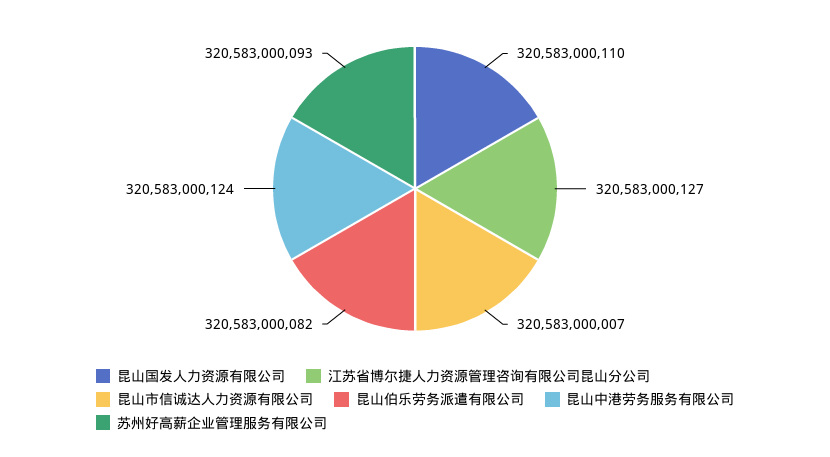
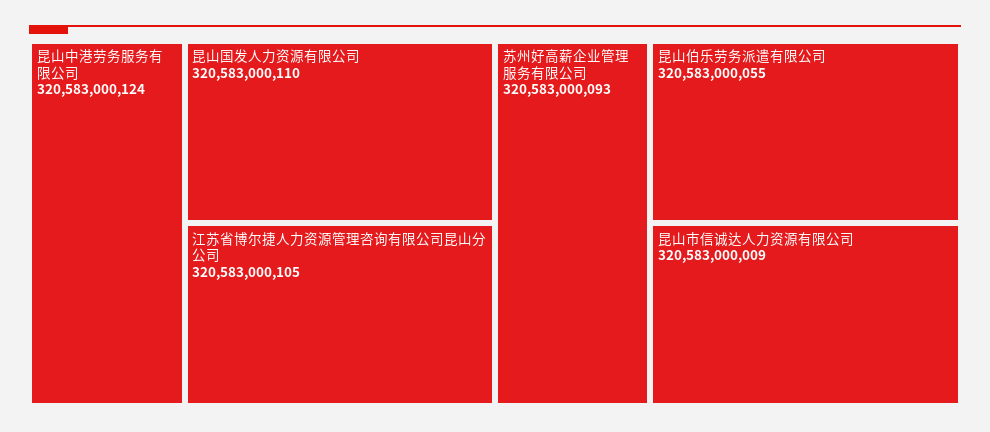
  {
    "昆山国发人力资源有限公司": 320583000110,
-   "江苏省博尔捷人力资源管理咨询有限公司昆山分公司": 320583000127,
+   "江苏省博尔捷人力资源管理咨询有限公司昆山分公司": 320583000105,
-   "昆山市信诚达人力资源有限公司": 320583000007,
+   "昆山市信诚达人力资源有限公司": 320583000009,
-   "昆山伯乐劳务派遣有限公司": 320583000082,
+   "昆山伯乐劳务派遣有限公司": 320583000055,
    "昆山中港劳务服务有限公司": 320583000124,
    "苏州好高薪企业管理服务有限公司": 320583000093
  }

